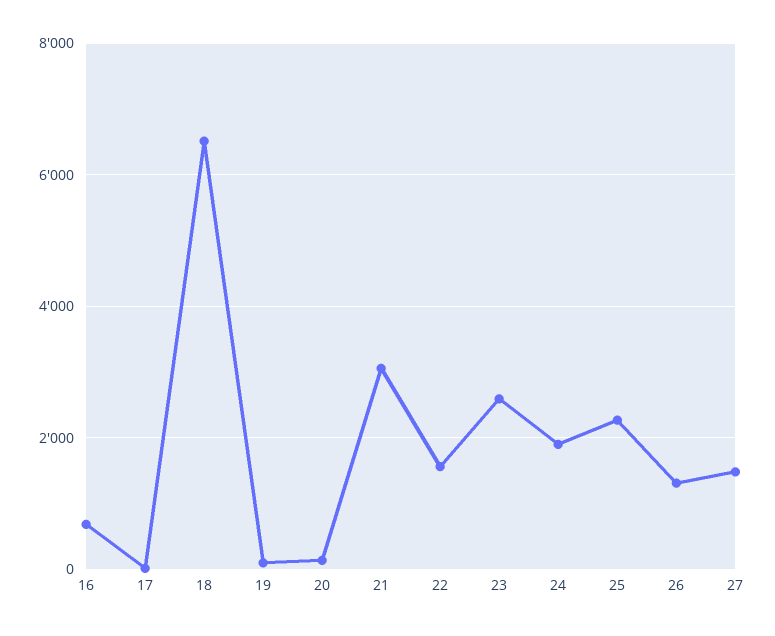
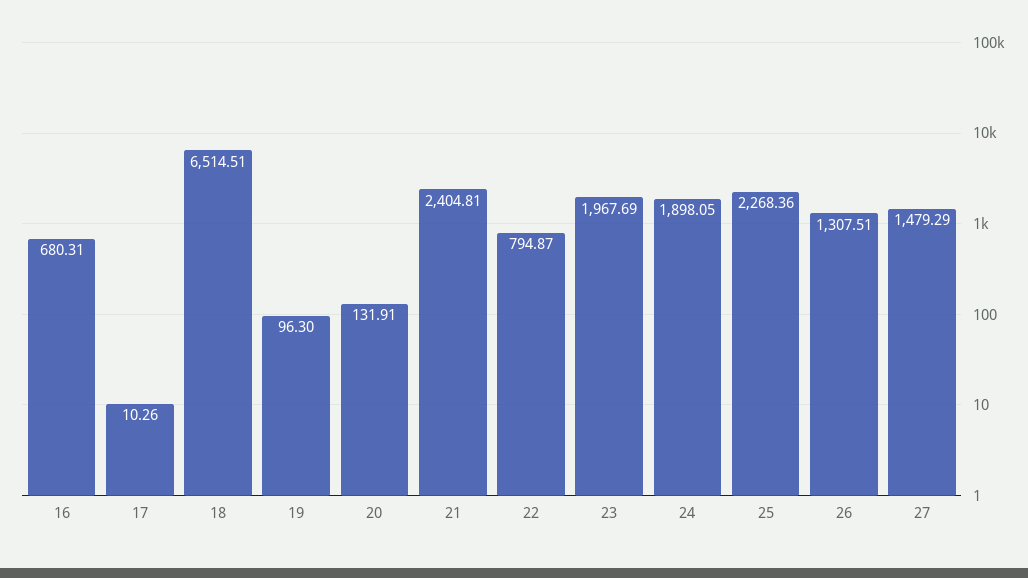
  {
    "16": 680.31,
    "17": 10.26,
    "18": 6514.51,
    "19": 96.3,
    "20": 131.91,
-   "21": 3000,
+   "21": 2404.81,
-   "22": 1600,
+   "22": 794.87,
-   "23": 2600,
+   "23": 1967.69,
    "24": 1898.05,
    "25": 2268.36,
    "26": 1307.51,
    "27": 1479.29
  }

